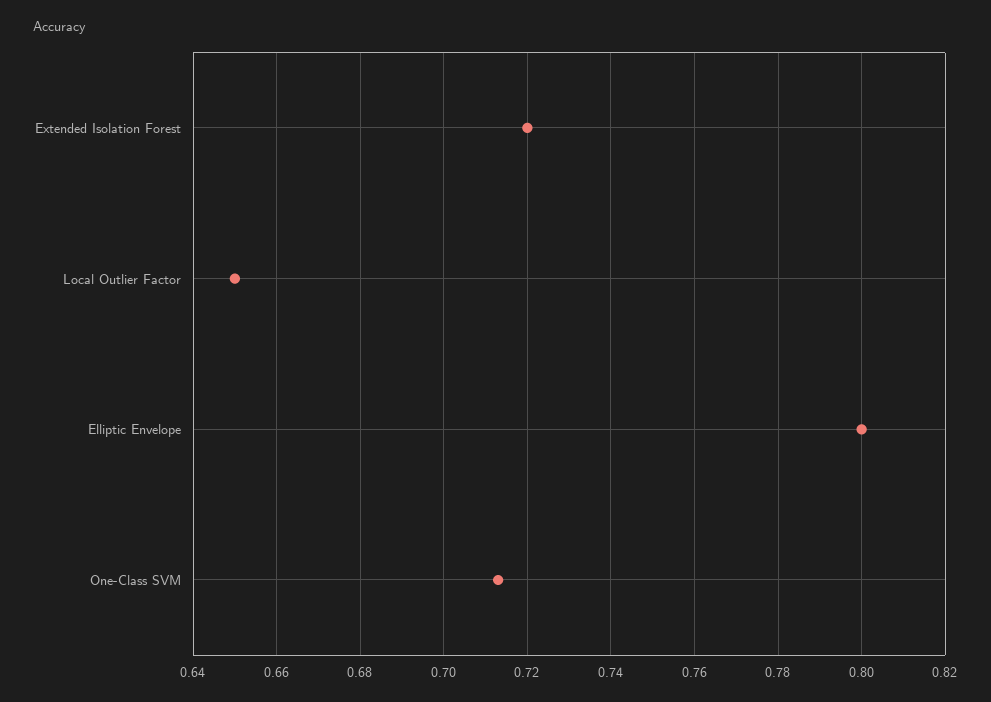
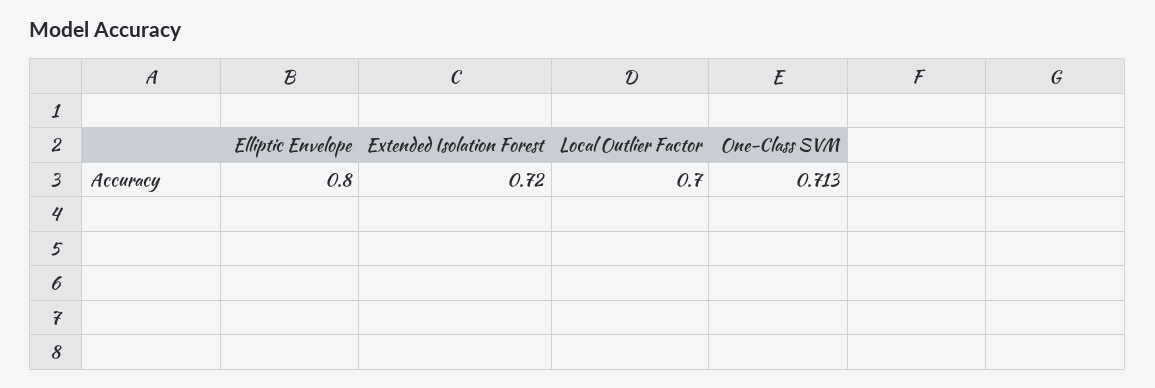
  {
    "Extended Isolation Forest": 0.72,
-   "Local Outlier Factor": 0.65,
+   "Local Outlier Factor": 0.7,
    "Elliptic Envelope": 0.8,
    "One-Class SVM": 0.713
  }

